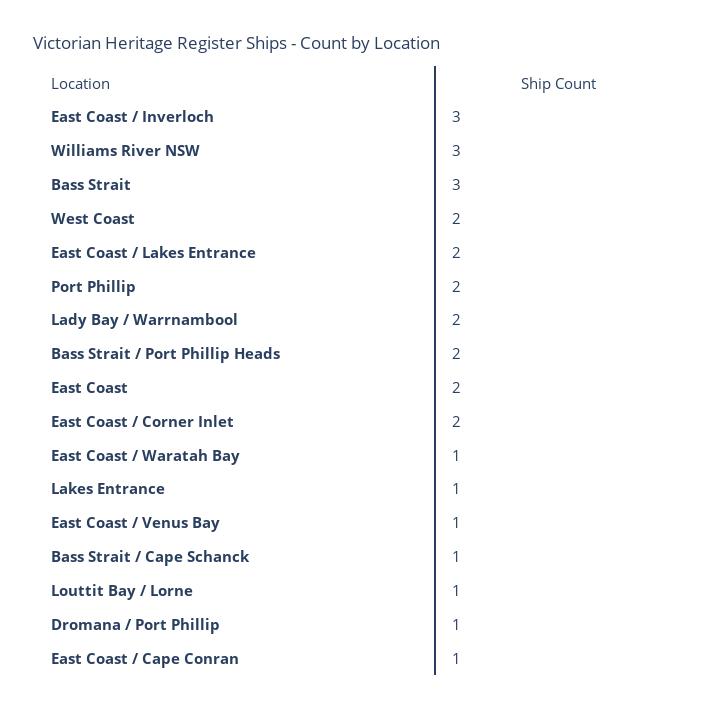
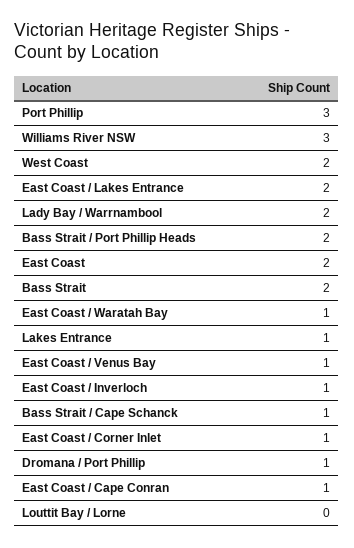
  {
-   "East Coast / Inverloch": 3,
+   "East Coast / Inverloch": 1,
    "Williams River NSW": 3,
-   "Bass Strait": 3,
+   "Bass Strait": 2,
    "West Coast": 2,
    "East Coast / Lakes Entrance": 2,
-   "Port Phillip": 2,
+   "Port Phillip": 3,
    "Lady Bay / Warrnambool": 2,
    "Bass Strait / Port Phillip Heads": 2,
    "East Coast": 2,
-   "East Coast / Corner Inlet": 2,
+   "East Coast / Corner Inlet": 1,
    "East Coast / Waratah Bay": 1,
    "Lakes Entrance": 1,
    "East Coast / Venus Bay": 1,
    "Bass Strait / Cape Schanck": 1,
-   "Louttit Bay / Lorne": 1,
+   "Louttit Bay / Lorne": 0,
    "Dromana / Port Phillip": 1,
    "East Coast / Cape Conran": 1
  }

